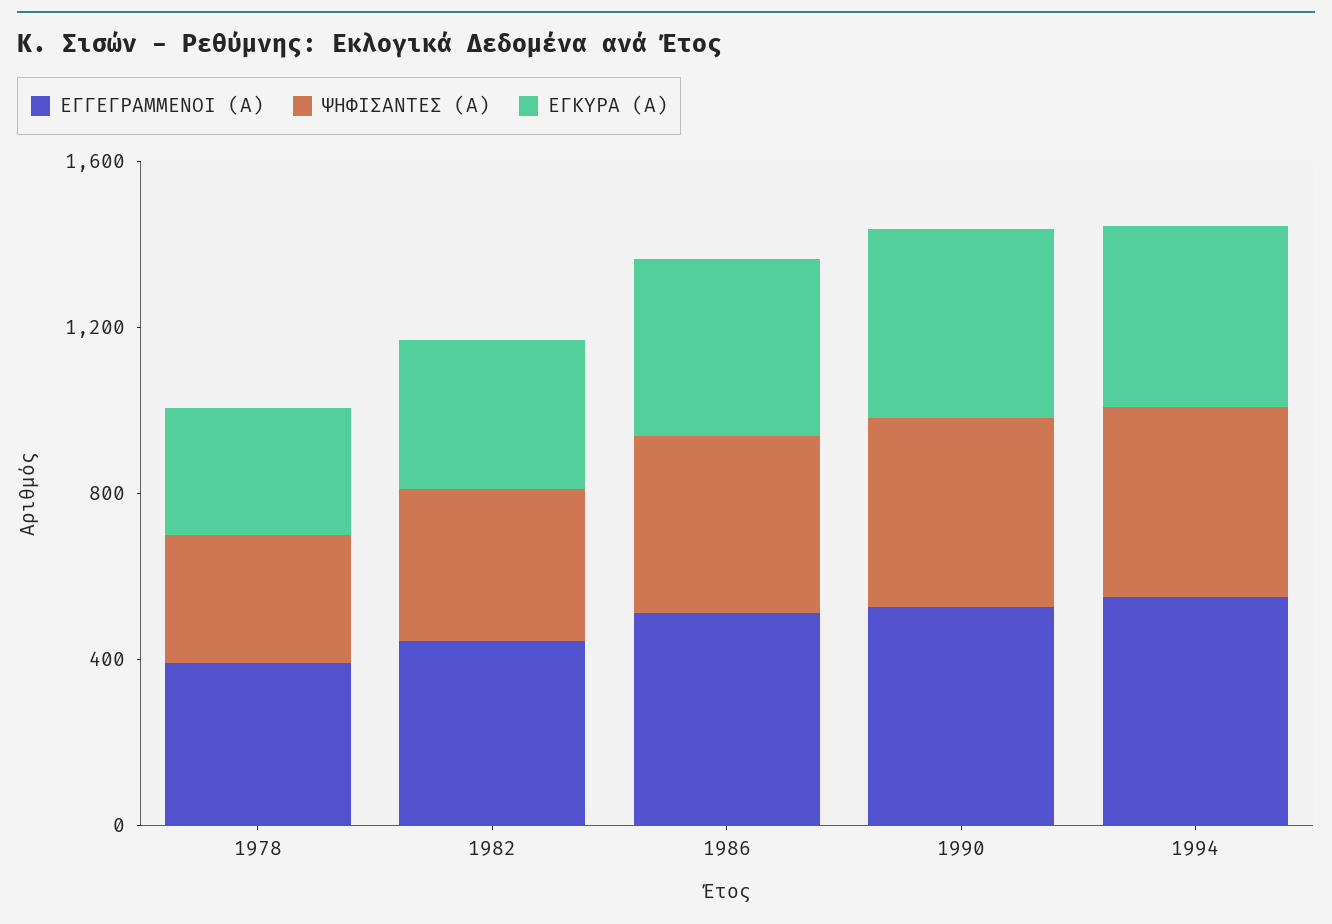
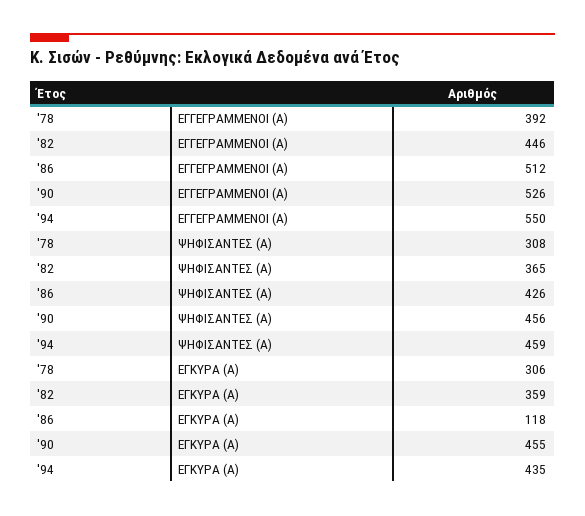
  {
    "ΕΓΓΕΓΡΑΜΜΕΝΟΙ (Α)": {
      "1978": 392,
      "1982": 446,
      "1986": 512,
      "1990": 526,
      "1994": 550
    },
    "ΨΗΦΙΣΑΝΤΕΣ (Α)": {
      "1978": 308,
      "1982": 365,
      "1986": 426,
      "1990": 456,
      "1994": 459
    },
    "ΕΓΚΥΡΑ (Α)": {
      "1978": 306,
      "1982": 359,
-     "1986": 400,
+     "1986": 118,
      "1990": 455,
      "1994": 435
    }
  }

